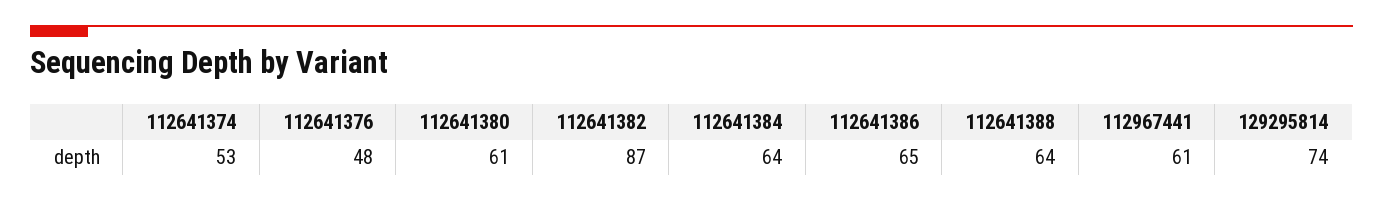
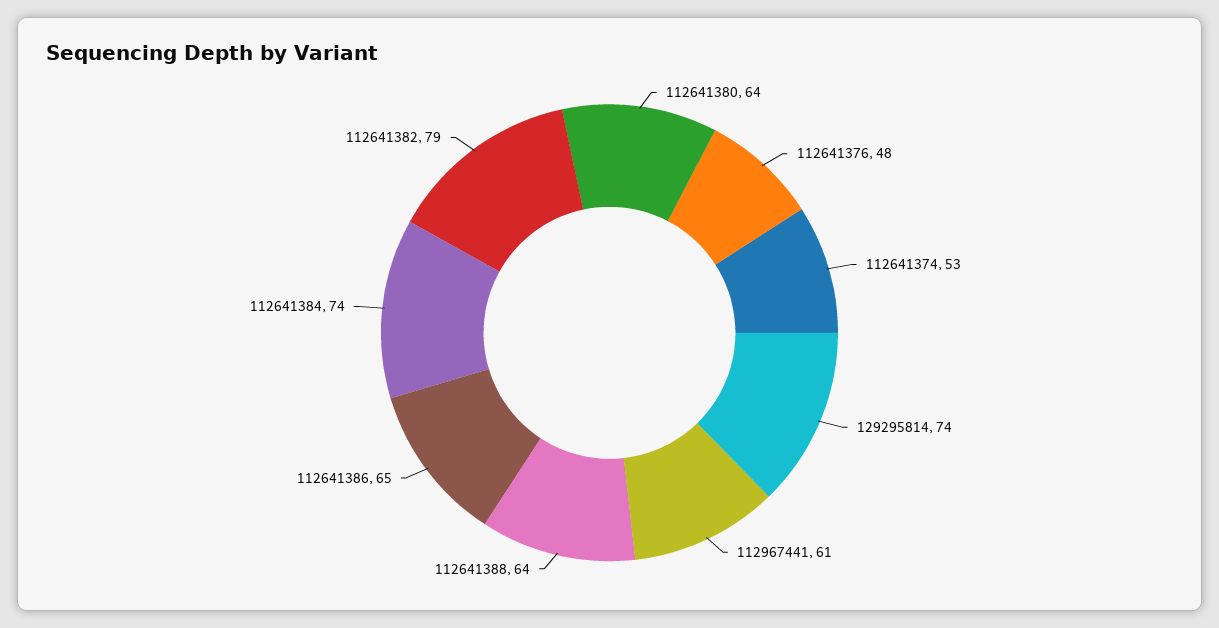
  {
    "112641374": 53,
    "112641376": 48,
-   "112641380": 61,
+   "112641380": 64,
-   "112641382": 87,
+   "112641382": 79,
-   "112641384": 64,
+   "112641384": 74,
    "112641386": 65,
    "112641388": 64,
    "112967441": 61,
    "129295814": 74
  }

